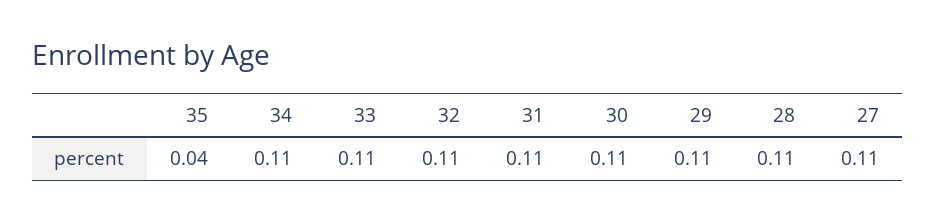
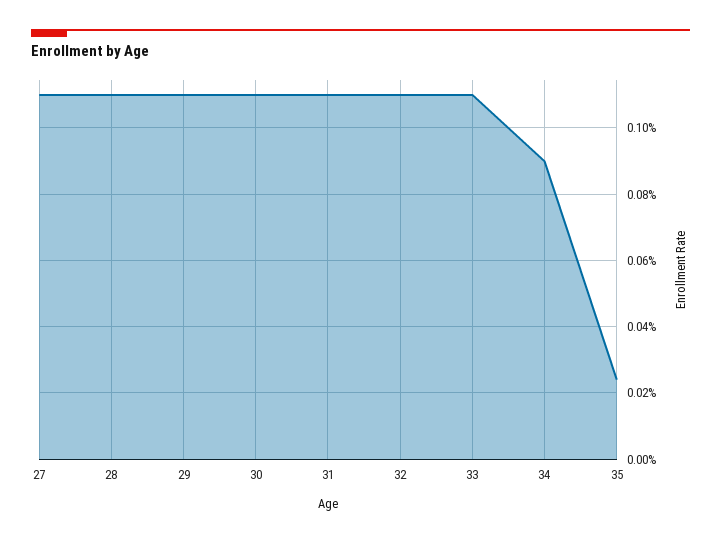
  {
-   "35": 0.04,
+   "35": 0.025,
-   "34": 0.11,
+   "34": 0.09,
    "33": 0.11,
    "32": 0.11,
    "31": 0.11,
    "30": 0.11,
    "29": 0.11,
    "28": 0.11,
    "27": 0.11
  }

